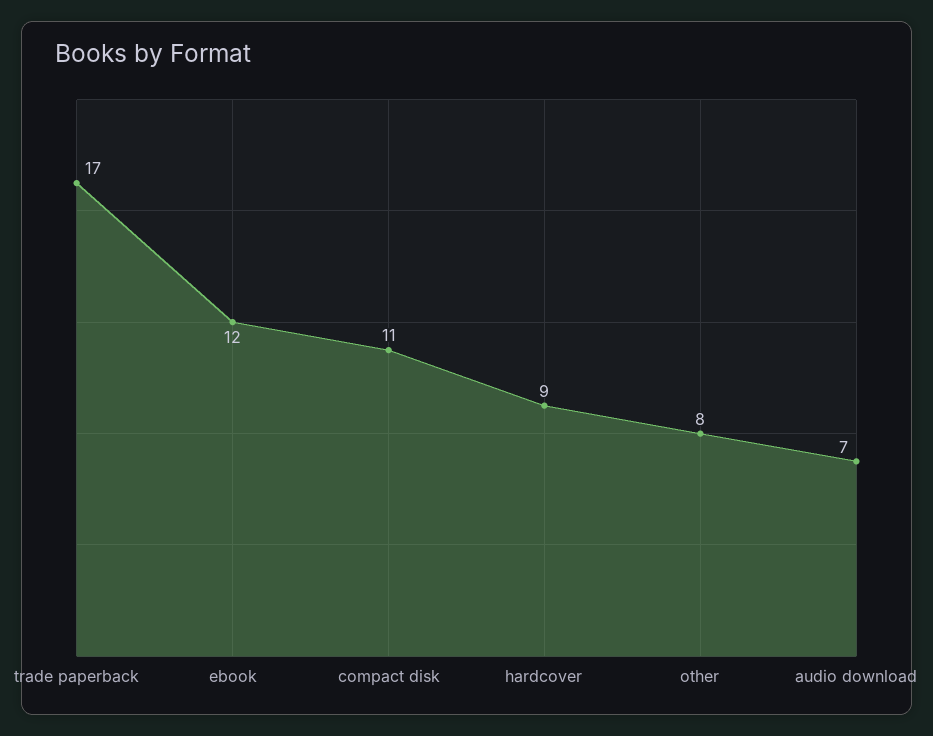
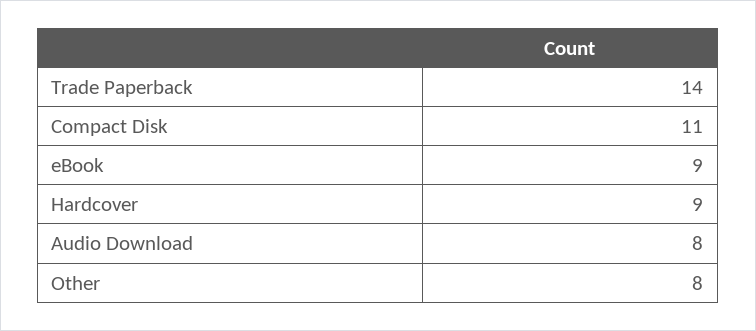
  {
-   "trade paperback": 17,
+   "trade paperback": 14,
-   "ebook": 12,
+   "ebook": 9,
    "compact disk": 11,
    "hardcover": 9,
    "other": 8,
-   "audio download": 7
+   "audio download": 8
  }

